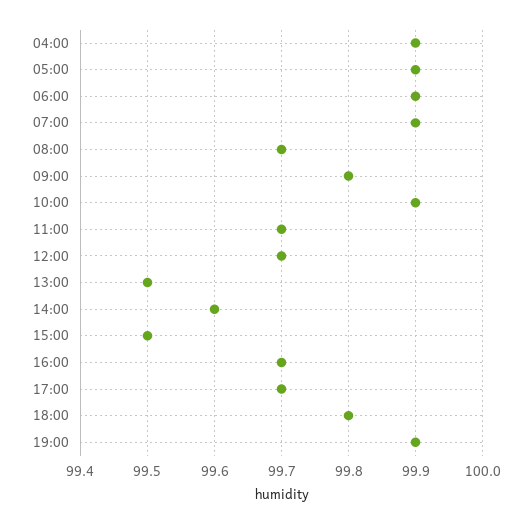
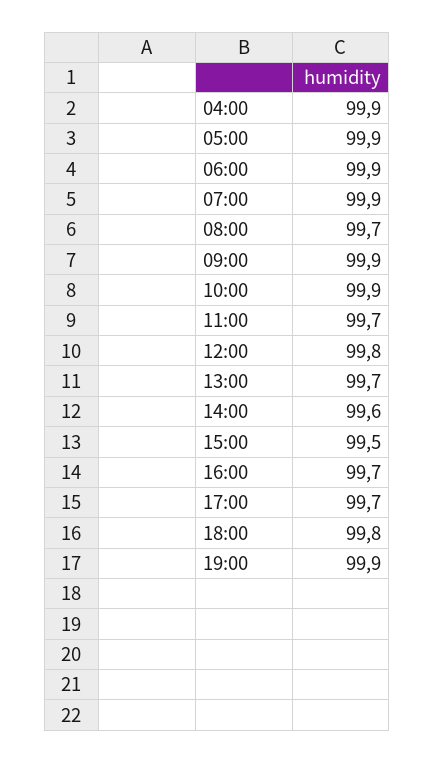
  {
    "04:00": 99.9,
    "05:00": 99.9,
    "06:00": 99.9,
    "07:00": 99.9,
    "08:00": 99.7,
-   "09:00": 99.8,
+   "09:00": 99.9,
    "10:00": 99.9,
    "11:00": 99.7,
-   "12:00": 99.7,
+   "12:00": 99.8,
-   "13:00": 99.5,
+   "13:00": 99.7,
    "14:00": 99.6,
    "15:00": 99.5,
    "16:00": 99.7,
    "17:00": 99.7,
    "18:00": 99.8,
    "19:00": 99.9
  }

